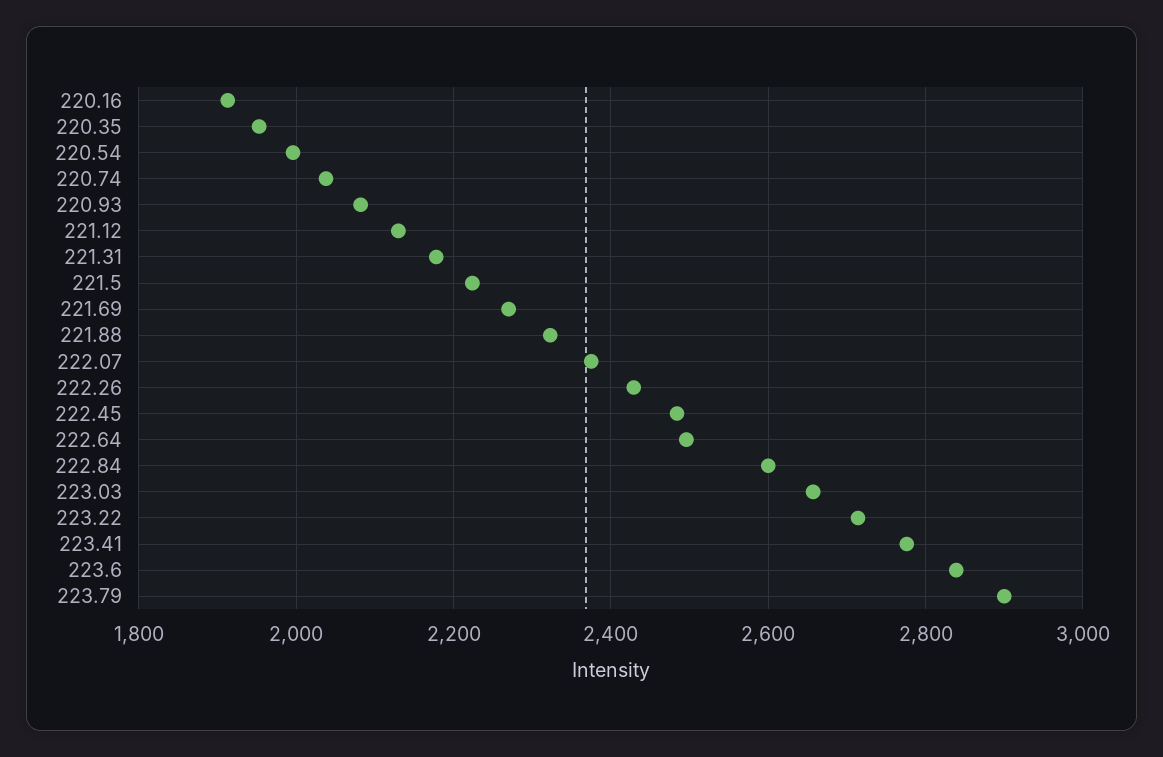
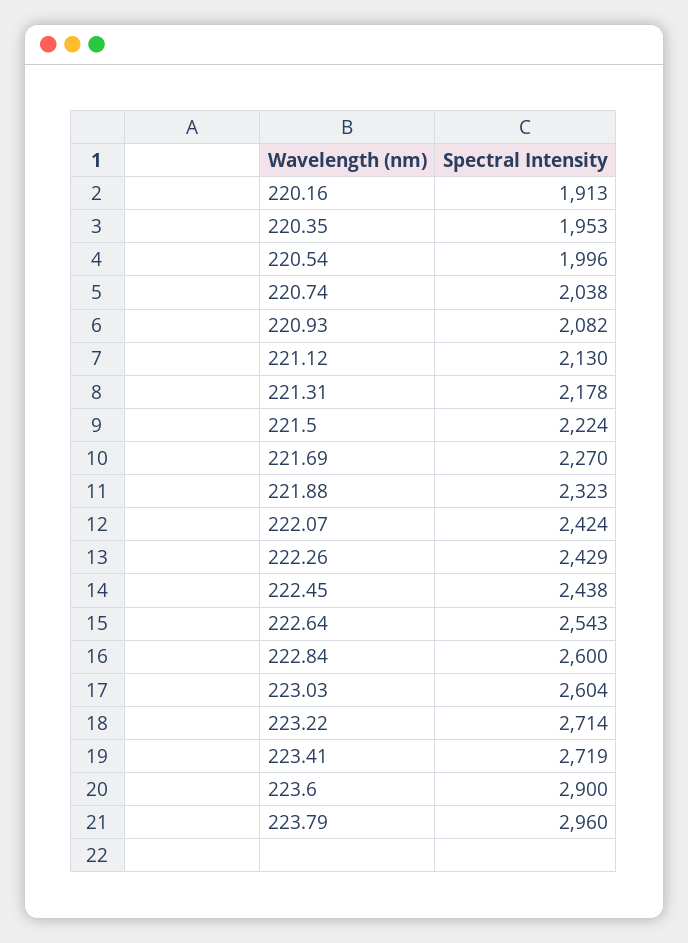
  {
    "220.16": 1913,
    "220.35": 1953,
    "220.54": 1996,
    "220.74": 2038,
    "220.93": 2082,
    "221.12": 2130,
    "221.31": 2178,
    "221.5": 2224,
    "221.69": 2270,
    "221.88": 2323,
-   "222.07": 2380,
+   "222.07": 2424,
    "222.26": 2429,
-   "222.45": 2480,
+   "222.45": 2438,
-   "222.64": 2500,
+   "222.64": 2543,
    "222.84": 2600,
-   "223.03": 2660,
+   "223.03": 2604,
    "223.22": 2714,
-   "223.41": 2780,
+   "223.41": 2719,
-   "223.6": 2840,
+   "223.6": 2900,
-   "223.79": 2900
+   "223.79": 2960
  }

